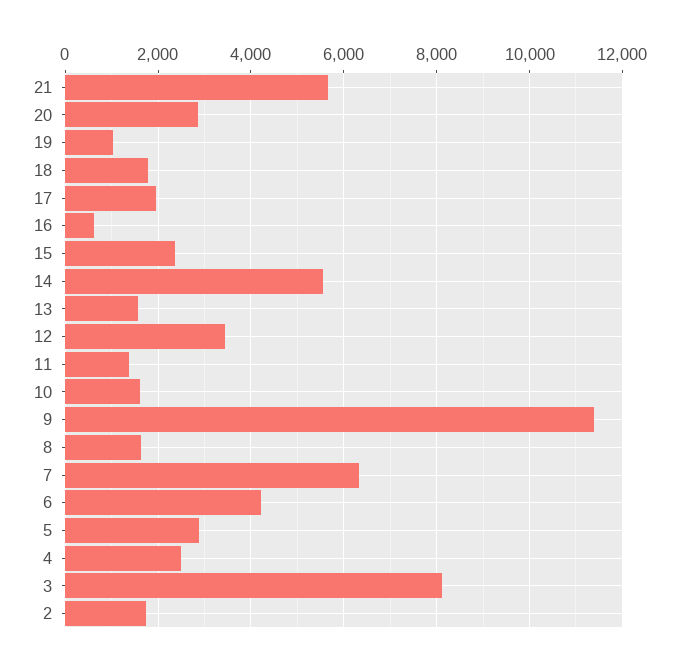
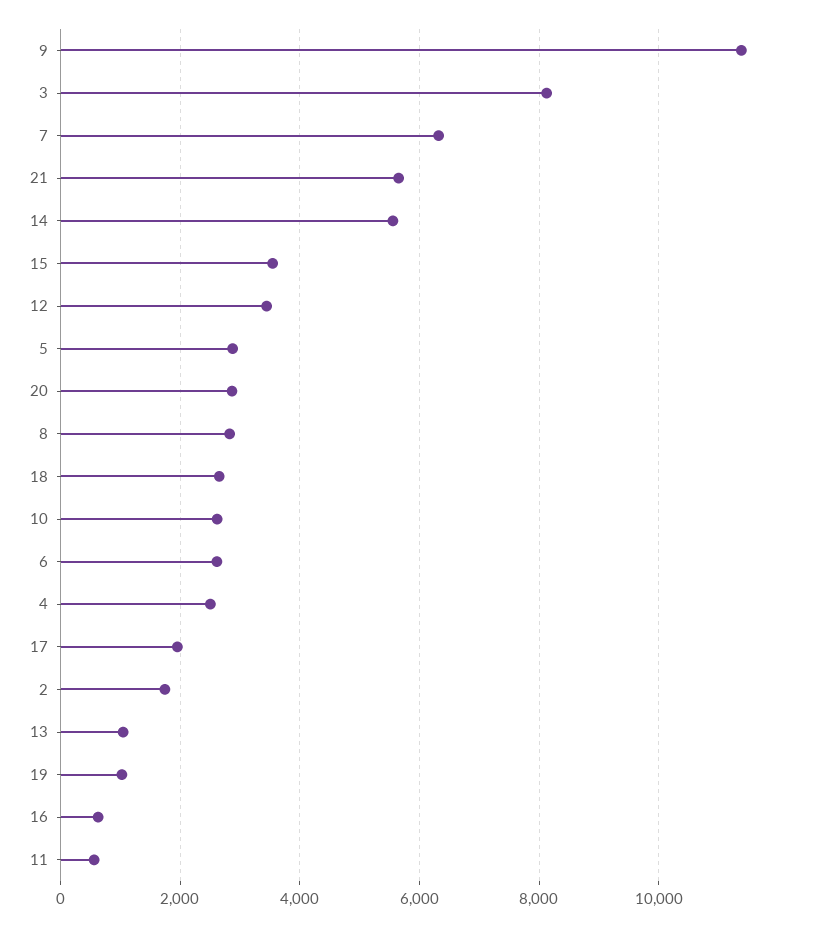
  {
    "21": 5600,
    "20": 2800,
    "19": 1000,
-   "18": 1800,
+   "18": 2600,
    "17": 2000,
    "16": 600,
-   "15": 2400,
+   "15": 3600,
    "14": 5600,
-   "13": 1600,
+   "13": 1000,
    "12": 3400,
-   "11": 1400,
+   "11": 600,
-   "10": 1600,
+   "10": 2600,
    "9": 11400,
-   "8": 1600,
+   "8": 2800,
    "7": 6400,
-   "6": 4200,
+   "6": 2600,
    "5": 2800,
    "4": 2600,
    "3": 8200,
    "2": 1800
  }

